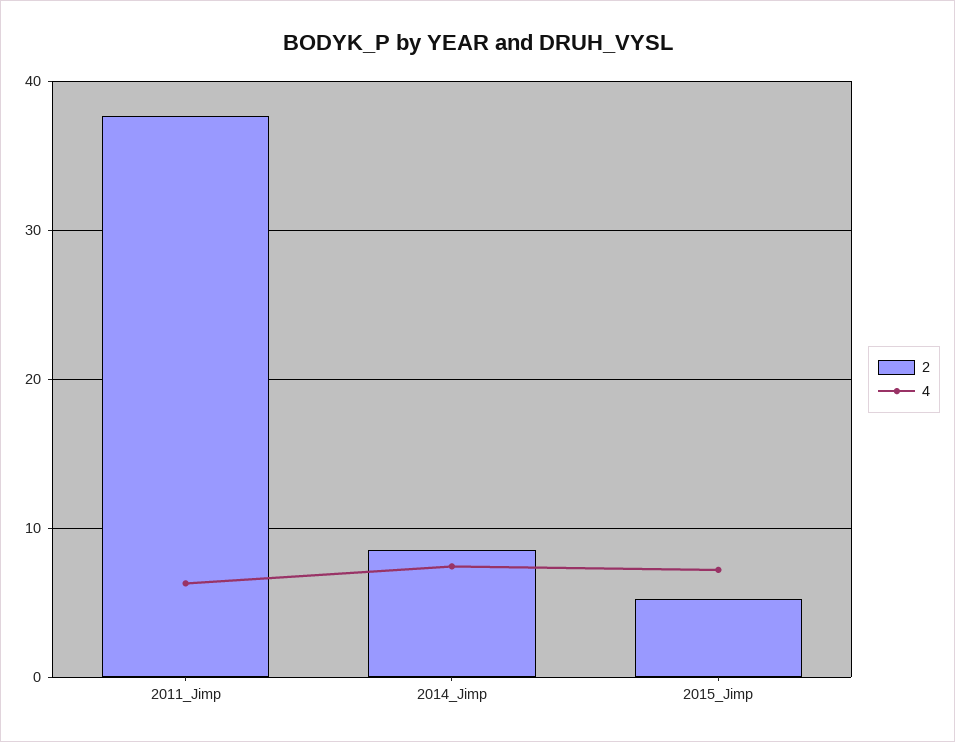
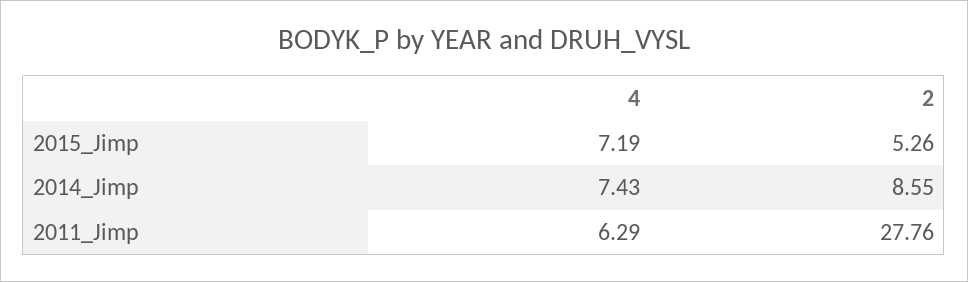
  {
    "2": {
-     "2011_Jimp": 38,
+     "2011_Jimp": 27.76,
      "2014_Jimp": 8.55,
      "2015_Jimp": 5.26
    },
    "4": {
      "2011_Jimp": 6.29,
      "2014_Jimp": 7.43,
      "2015_Jimp": 7.19
    }
  }

